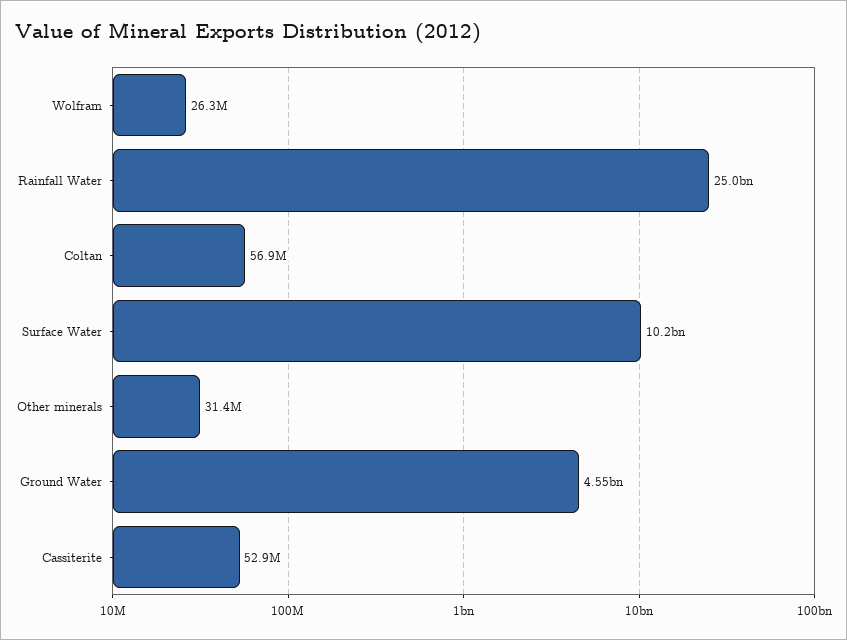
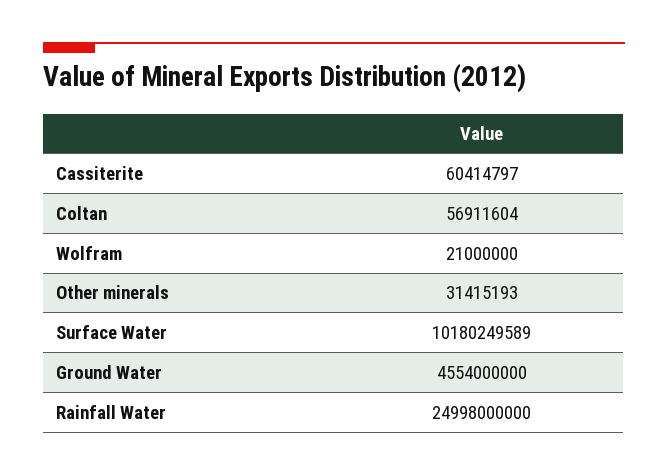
  {
-   "Wolfram": 26300000,
+   "Wolfram": 21000000,
    "Rainfall Water": 24998000000,
    "Coltan": 56911604,
    "Surface Water": 10180249589,
    "Other minerals": 31415193,
    "Ground Water": 4554000000,
-   "Cassiterite": 52900000
+   "Cassiterite": 60414797
  }

